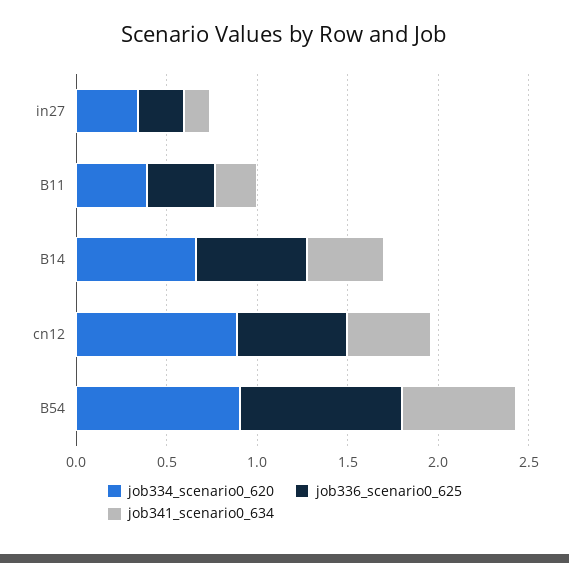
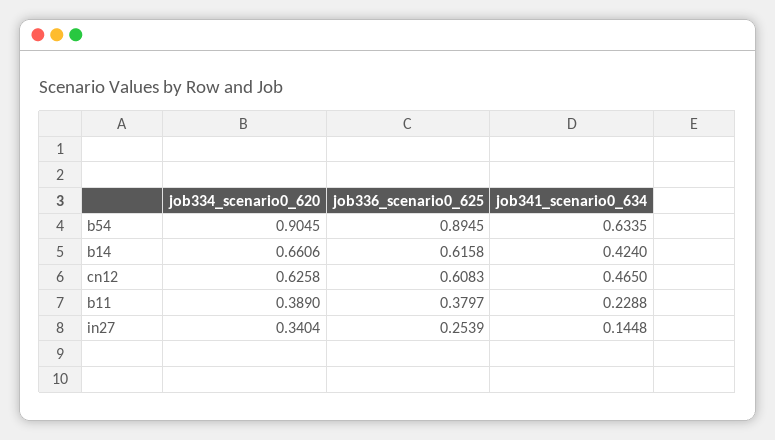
  {
    "job334_scenario0_620": {
      "in27": 0.3404,
      "B11": 0.389,
      "B14": 0.6606,
-     "cn12": 0.9,
+     "cn12": 0.6258,
      "B54": 0.9045
    },
    "job336_scenario0_625": {
      "in27": 0.2539,
      "B11": 0.3797,
      "B14": 0.6158,
      "cn12": 0.6083,
      "B54": 0.8945
    },
    "job341_scenario0_634": {
      "in27": 0.1448,
      "B11": 0.2288,
      "B14": 0.424,
      "cn12": 0.465,
      "B54": 0.6335
    }
  }

